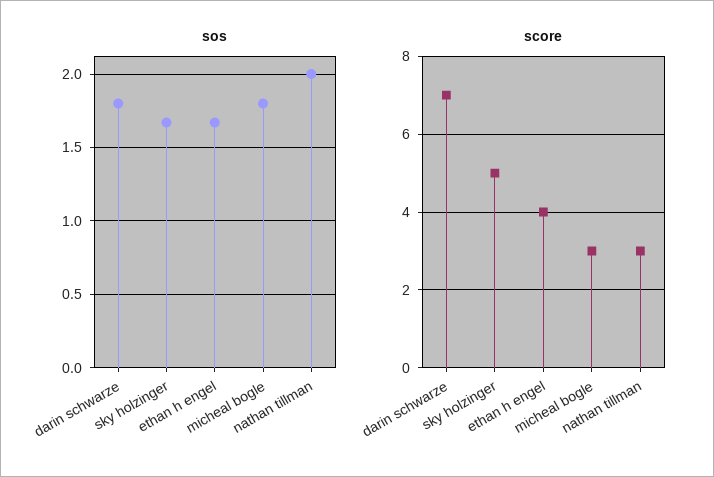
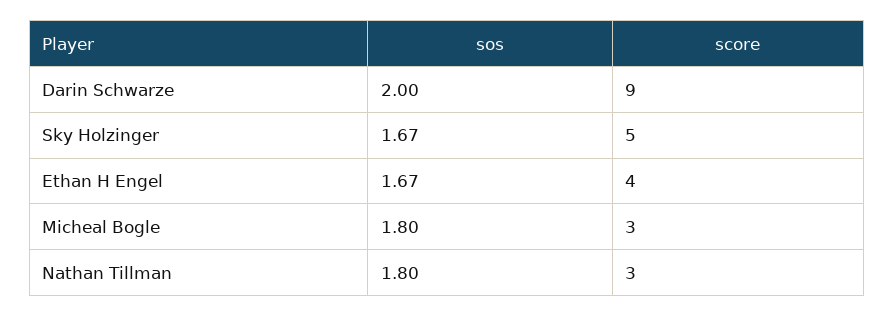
  {
    "sos": {
-     "darin schwarze": 1.8,
+     "darin schwarze": 2,
      "sky holzinger": 1.67,
      "ethan h engel": 1.67,
      "micheal bogle": 1.8,
-     "nathan tillman": 2
+     "nathan tillman": 1.8
    },
    "score": {
-     "darin schwarze": 7,
+     "darin schwarze": 9,
      "sky holzinger": 5,
      "ethan h engel": 4,
      "micheal bogle": 3,
      "nathan tillman": 3
    }
  }

